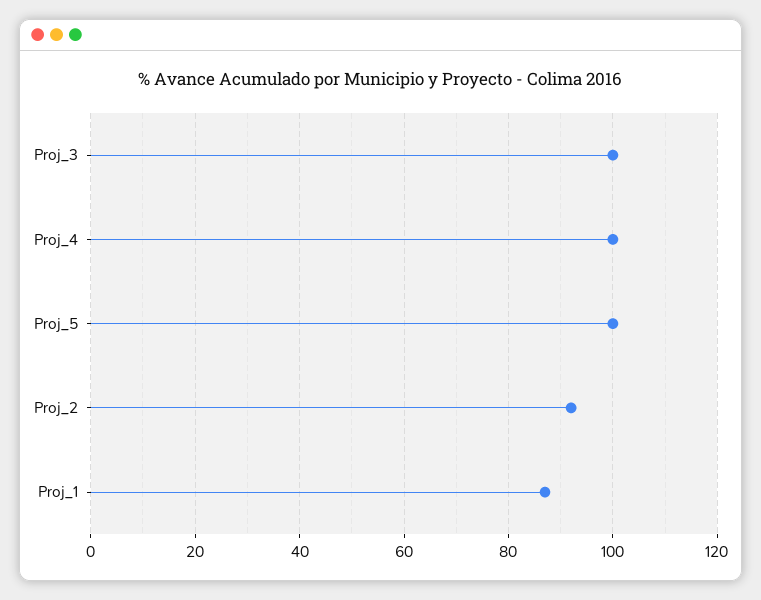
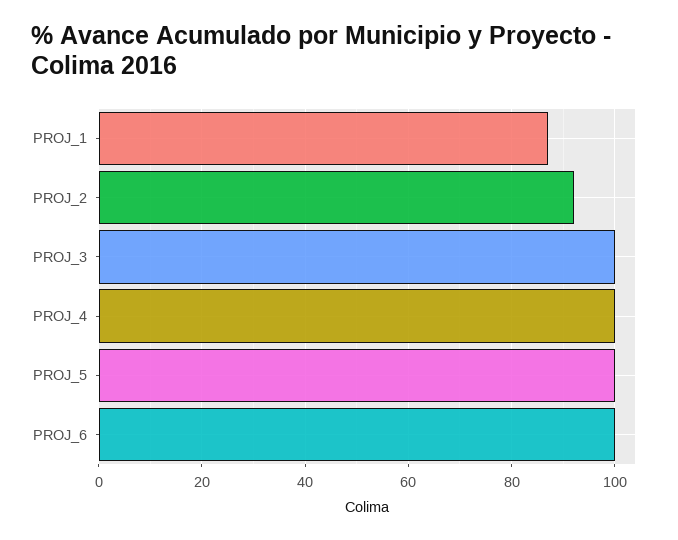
  {
    "Proj_3": 100,
    "Proj_4": 100,
    "Proj_5": 100,
    "Proj_2": 90,
-   "Proj_1": 85
+   "Proj_1": 85,
+   "PROJ_6": 100
  }

